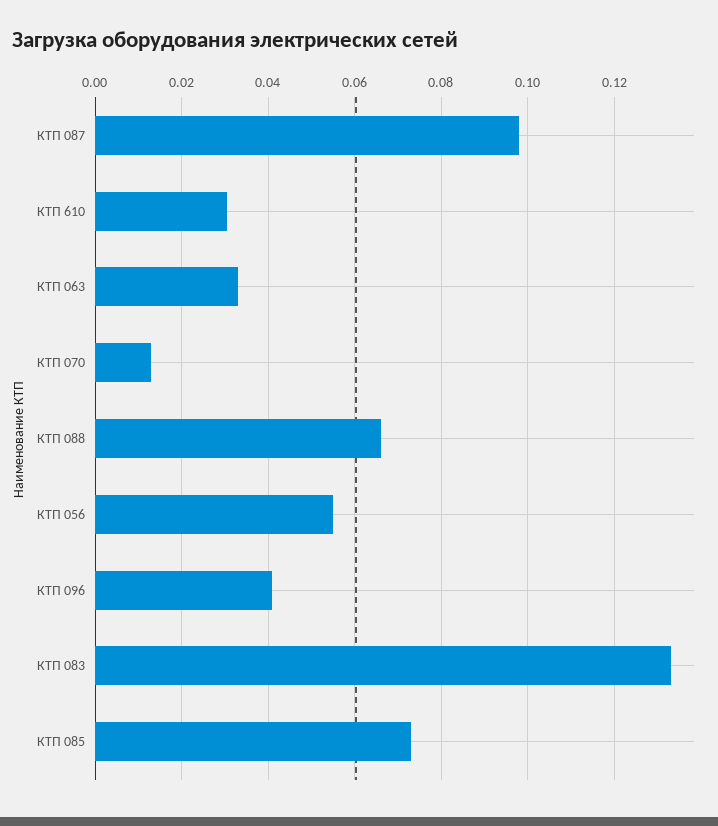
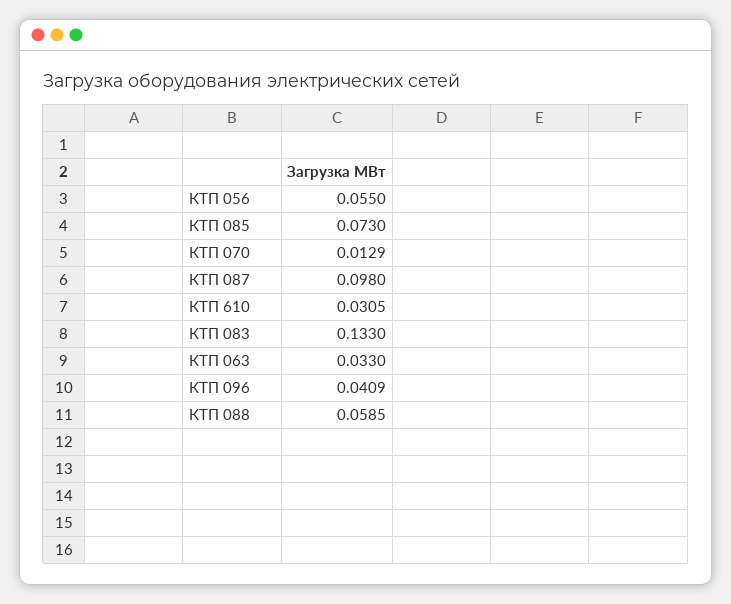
  {
    "КТП 087": 0.098,
    "КТП 610": 0.0305,
    "КТП 063": 0.033,
    "КТП 070": 0.0129,
-   "КТП 088": 0.066,
+   "КТП 088": 0.0585,
    "КТП 056": 0.055,
    "КТП 096": 0.0409,
    "КТП 083": 0.133,
    "КТП 085": 0.073
  }

